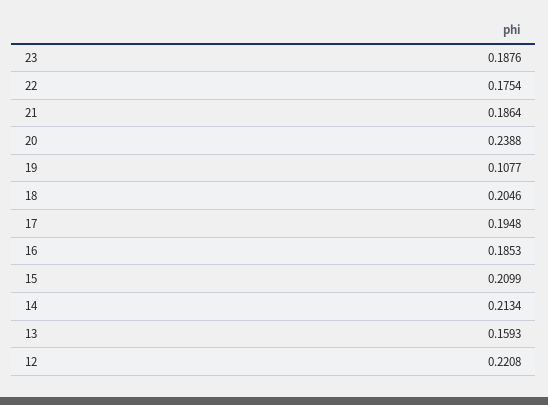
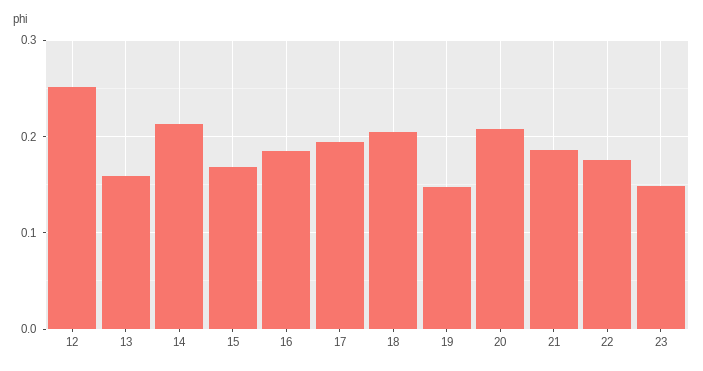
  {
-   "23": 0.1876,
+   "23": 0.15,
    "22": 0.1754,
    "21": 0.1864,
-   "20": 0.2388,
+   "20": 0.21,
-   "19": 0.1077,
+   "19": 0.15,
    "18": 0.2046,
    "17": 0.1948,
    "16": 0.1853,
-   "15": 0.2099,
+   "15": 0.17,
    "14": 0.2134,
    "13": 0.1593,
-   "12": 0.2208
+   "12": 0.25
  }

